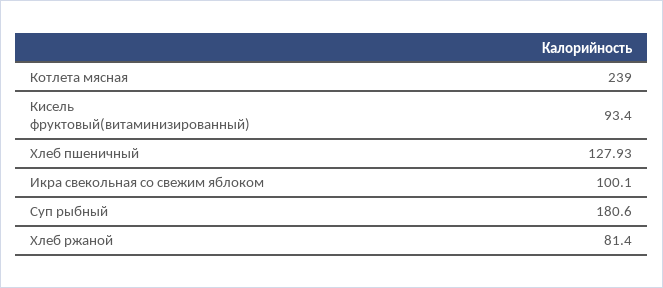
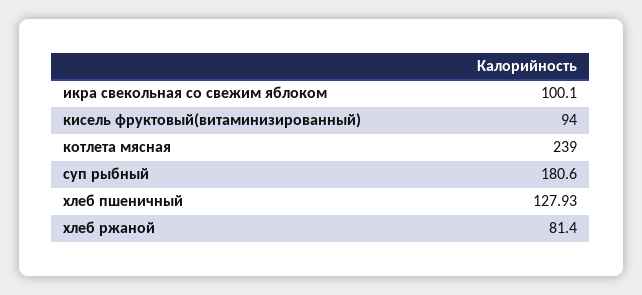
  {
    "Котлета мясная": 239,
-   "Кисель фруктовый(витаминизированный)": 93.4,
+   "Кисель фруктовый(витаминизированный)": 94,
    "Хлеб пшеничный": 127.93,
    "Икра свекольная со свежим яблоком": 100.1,
    "Суп рыбный": 180.6,
    "Хлеб ржаной": 81.4
  }

